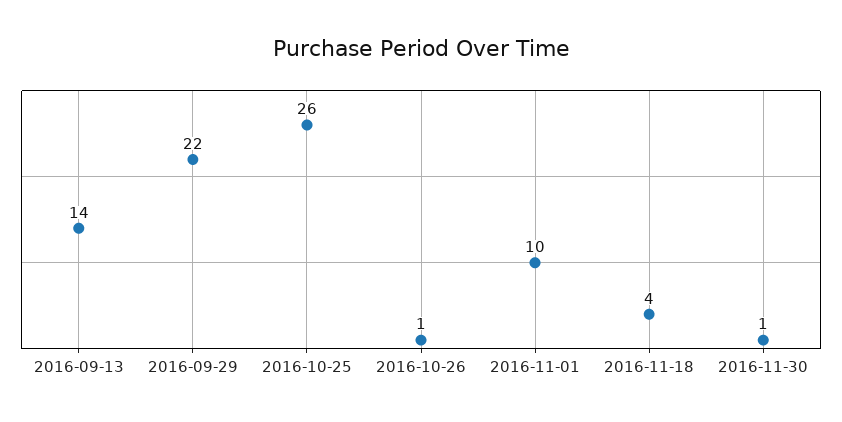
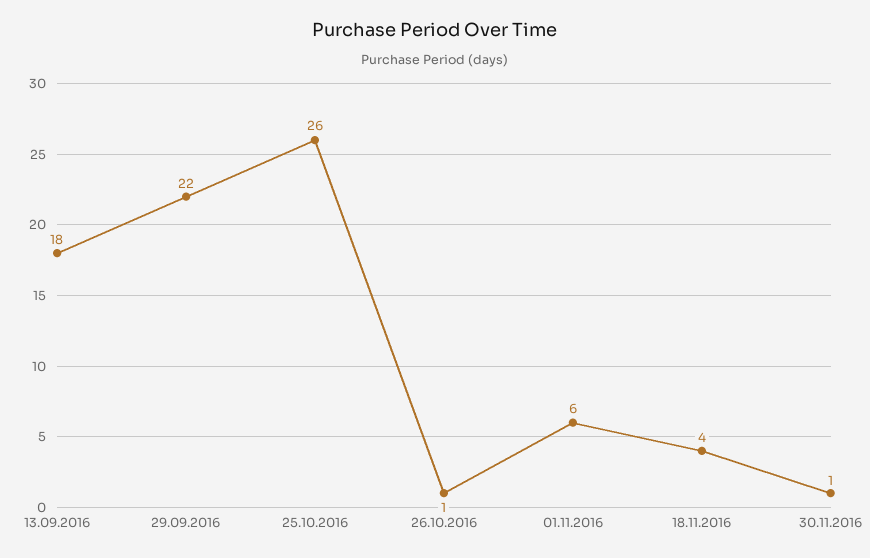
  {
-   "2016-09-13": 14,
+   "2016-09-13": 18,
    "2016-09-29": 22,
    "2016-10-25": 26,
    "2016-10-26": 1,
-   "2016-11-01": 10,
+   "2016-11-01": 6,
    "2016-11-18": 4,
    "2016-11-30": 1
  }

